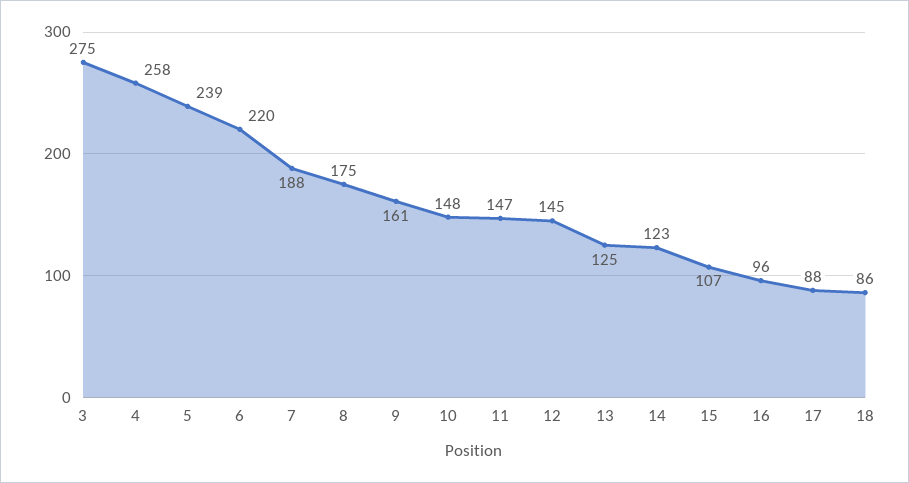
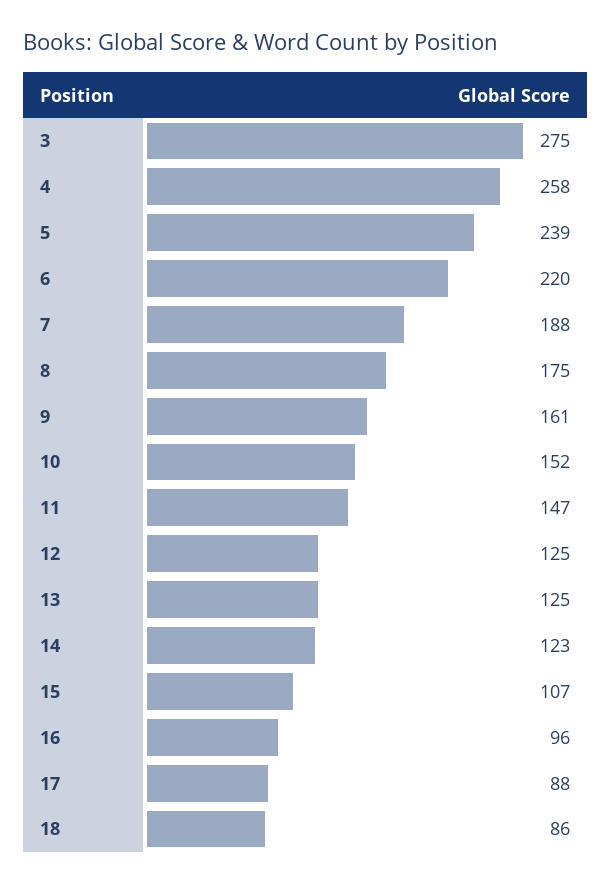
  {
    "3": 275,
    "4": 258,
    "5": 239,
    "6": 220,
    "7": 188,
    "8": 175,
    "9": 161,
-   "10": 148,
+   "10": 152,
    "11": 147,
-   "12": 145,
+   "12": 125,
    "13": 125,
    "14": 123,
    "15": 107,
    "16": 96,
    "17": 88,
    "18": 86
  }

